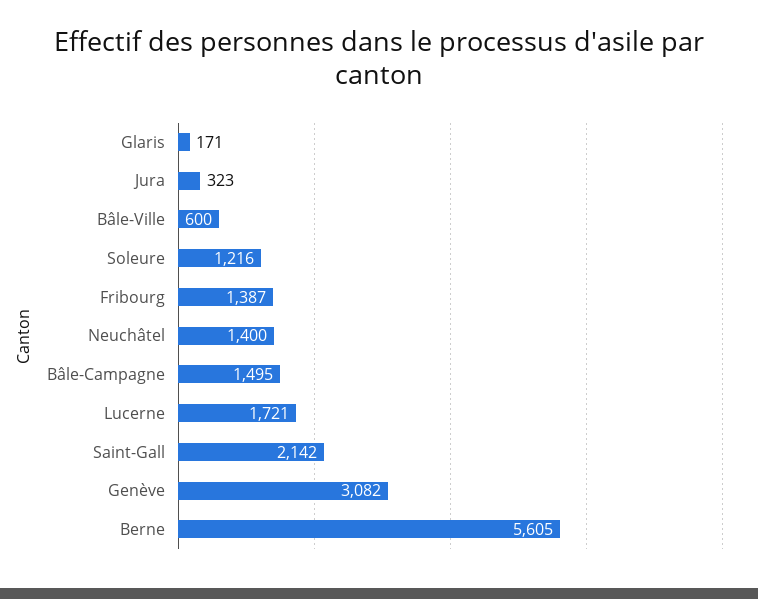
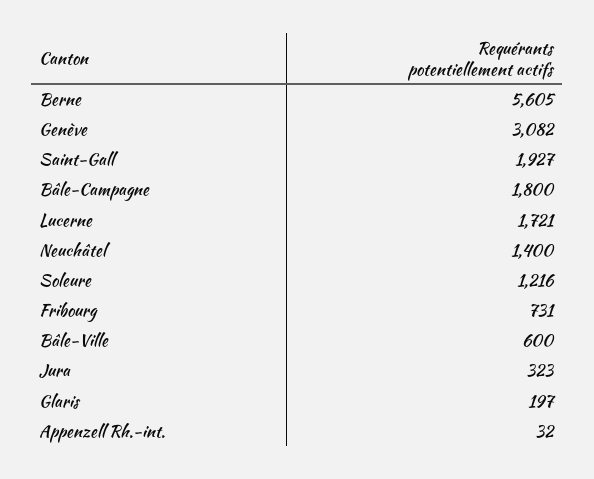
  {
-   "Glaris": 171,
+   "Glaris": 197,
    "Jura": 323,
    "Bâle-Ville": 600,
    "Soleure": 1216,
-   "Fribourg": 1387,
+   "Fribourg": 731,
    "Neuchâtel": 1400,
-   "Bâle-Campagne": 1495,
+   "Bâle-Campagne": 1800,
    "Lucerne": 1721,
-   "Saint-Gall": 2142,
+   "Saint-Gall": 1927,
    "Genève": 3082,
-   "Berne": 5605
+   "Berne": 5605,
+   "Appenzell Rh.-int.": 32
  }

